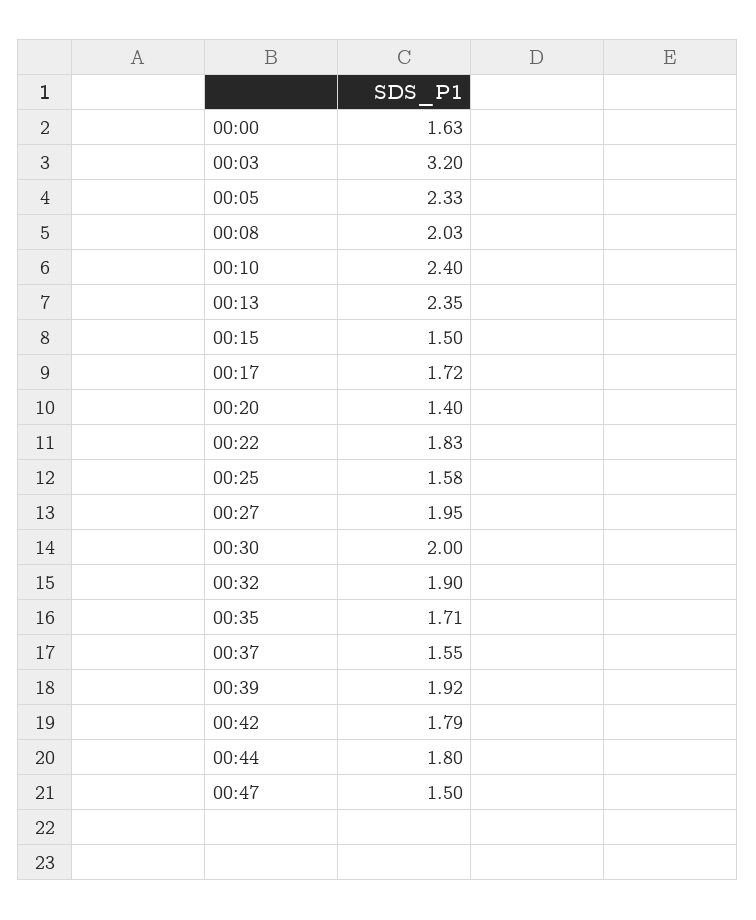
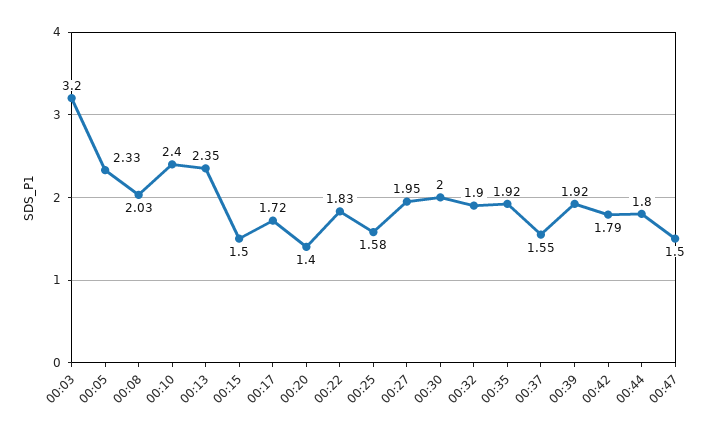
  {
-   "00:00": 1.63,
    "00:03": 3.2,
    "00:05": 2.33,
    "00:08": 2.03,
    "00:10": 2.4,
    "00:13": 2.35,
    "00:15": 1.5,
    "00:17": 1.72,
    "00:20": 1.4,
    "00:22": 1.83,
    "00:25": 1.58,
    "00:27": 1.95,
    "00:30": 2,
    "00:32": 1.9,
-   "00:35": 1.71,
+   "00:35": 1.92,
    "00:37": 1.55,
    "00:39": 1.92,
    "00:42": 1.79,
    "00:44": 1.8,
    "00:47": 1.5
  }

